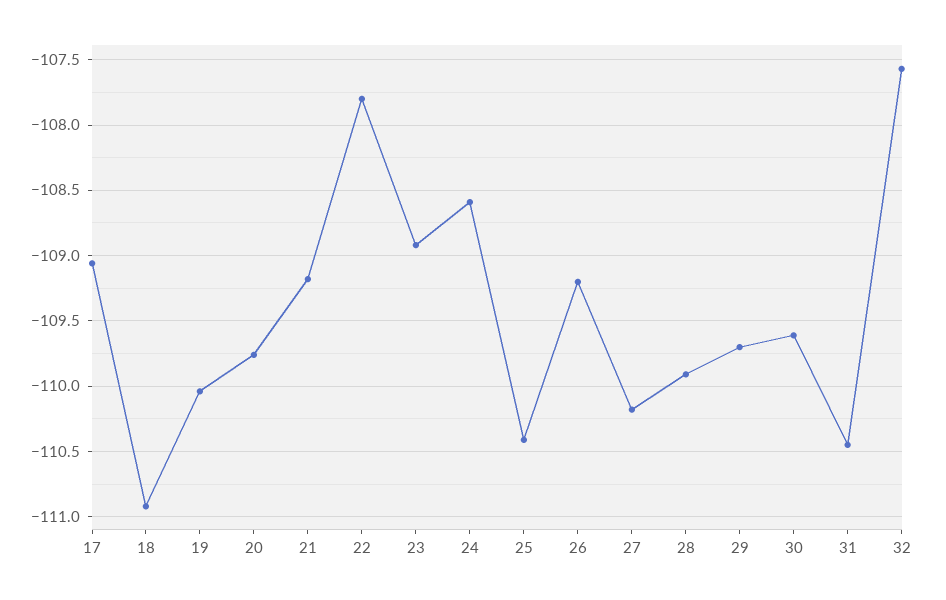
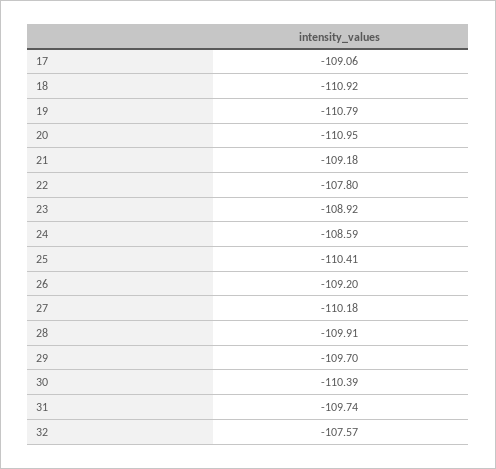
  {
    "17": -109.06,
    "18": -110.92,
-   "19": -110.05,
+   "19": -110.79,
-   "20": -109.75,
+   "20": -110.95,
    "21": -109.18,
    "22": -107.8,
    "23": -108.92,
    "24": -108.59,
    "25": -110.41,
    "26": -109.2,
    "27": -110.18,
    "28": -109.91,
    "29": -109.7,
-   "30": -109.6,
+   "30": -110.39,
-   "31": -110.45,
+   "31": -109.74,
    "32": -107.57
  }

